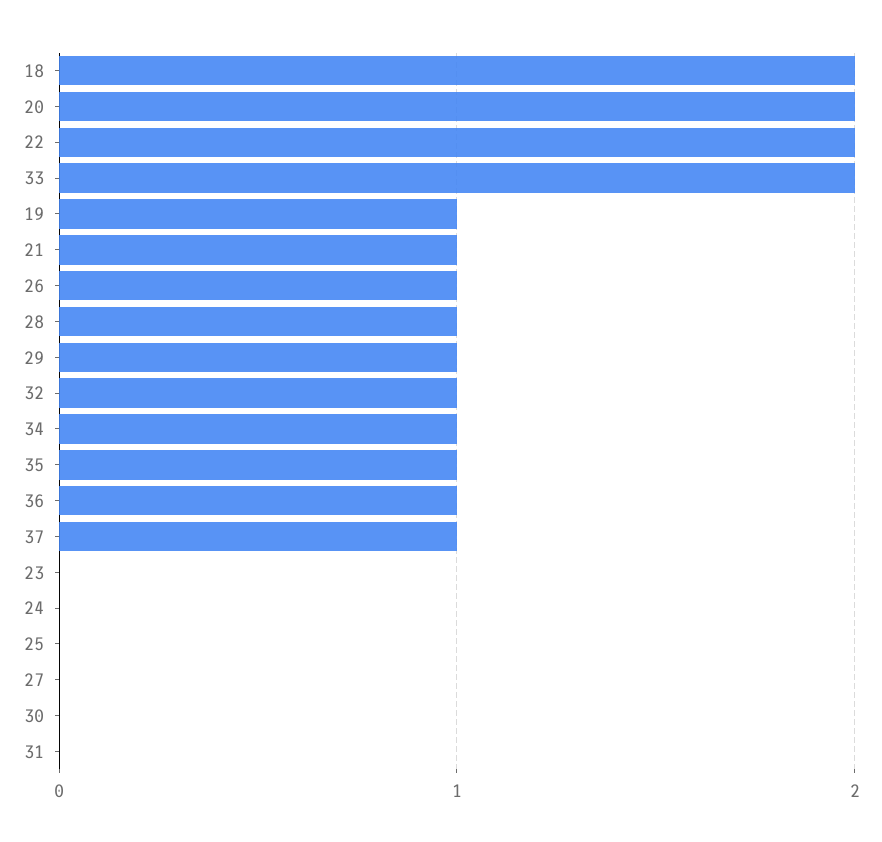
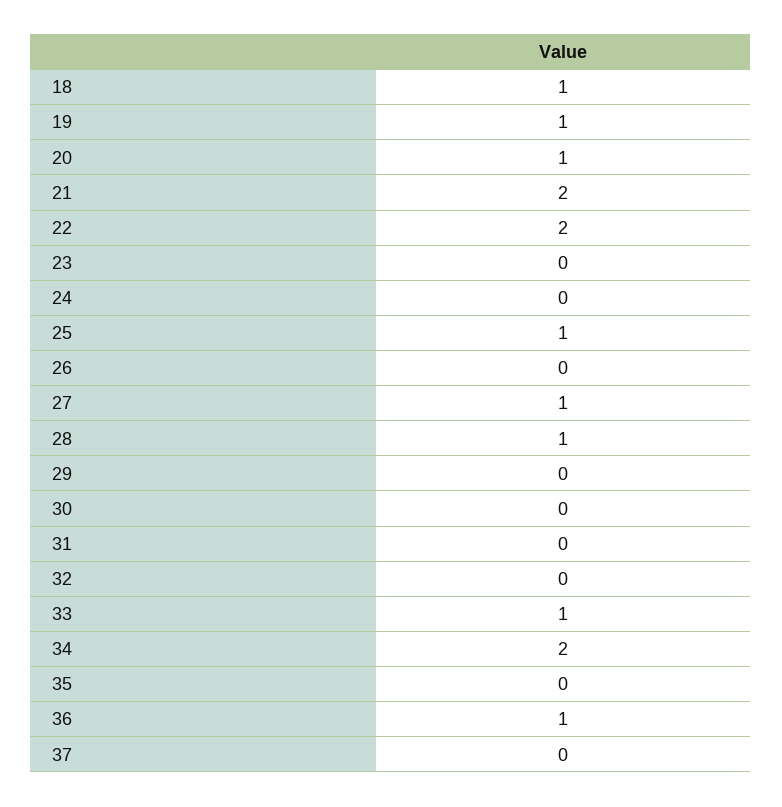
  {
-   "18": 2,
+   "18": 1,
-   "20": 2,
+   "20": 1,
    "22": 2,
-   "33": 2,
+   "33": 1,
    "19": 1,
-   "21": 1,
+   "21": 2,
-   "26": 1,
+   "26": 0,
    "28": 1,
-   "29": 1,
+   "29": 0,
-   "32": 1,
+   "32": 0,
-   "34": 1,
+   "34": 2,
-   "35": 1,
+   "35": 0,
    "36": 1,
-   "37": 1,
+   "37": 0,
    "23": 0,
    "24": 0,
-   "25": 0,
+   "25": 1,
-   "27": 0,
+   "27": 1,
    "30": 0,
    "31": 0
  }

